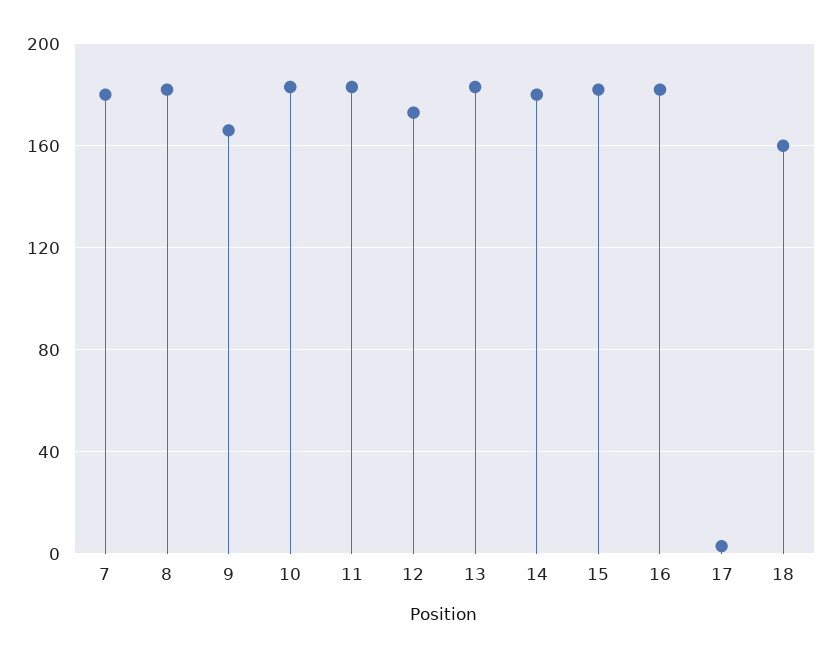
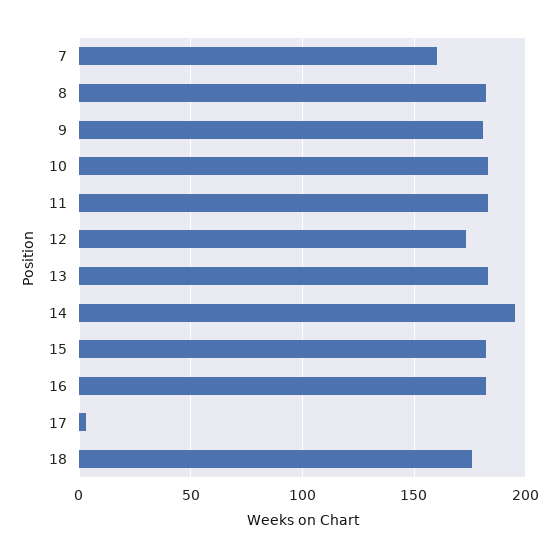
  {
-   "7": 180,
+   "7": 160,
    "8": 180,
-   "9": 165,
+   "9": 180,
    "10": 185,
    "11": 185,
    "12": 175,
    "13": 185,
-   "14": 180,
+   "14": 195,
    "15": 180,
    "16": 180,
    "17": 5,
-   "18": 160
+   "18": 175
  }

